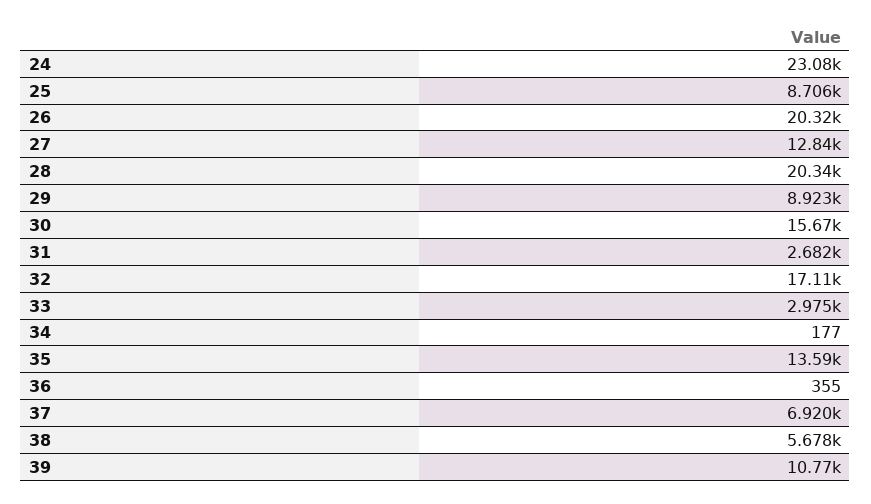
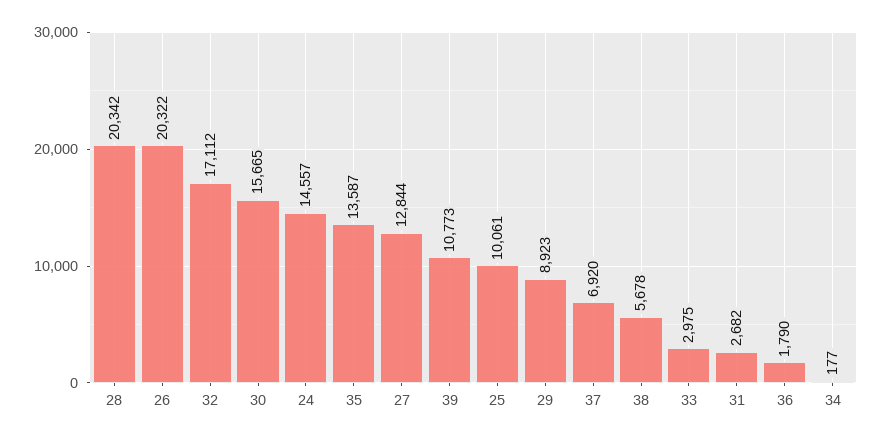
  {
-   "24": 23080,
+   "24": 14557,
-   "25": 8706,
+   "25": 10061,
    "26": 20322,
    "27": 12844,
    "28": 20342,
    "29": 8923,
    "30": 15665,
    "31": 2682,
    "32": 17112,
    "33": 2975,
    "34": 177,
    "35": 13587,
-   "36": 355,
+   "36": 1790,
    "37": 6920,
    "38": 5678,
    "39": 10773
  }

